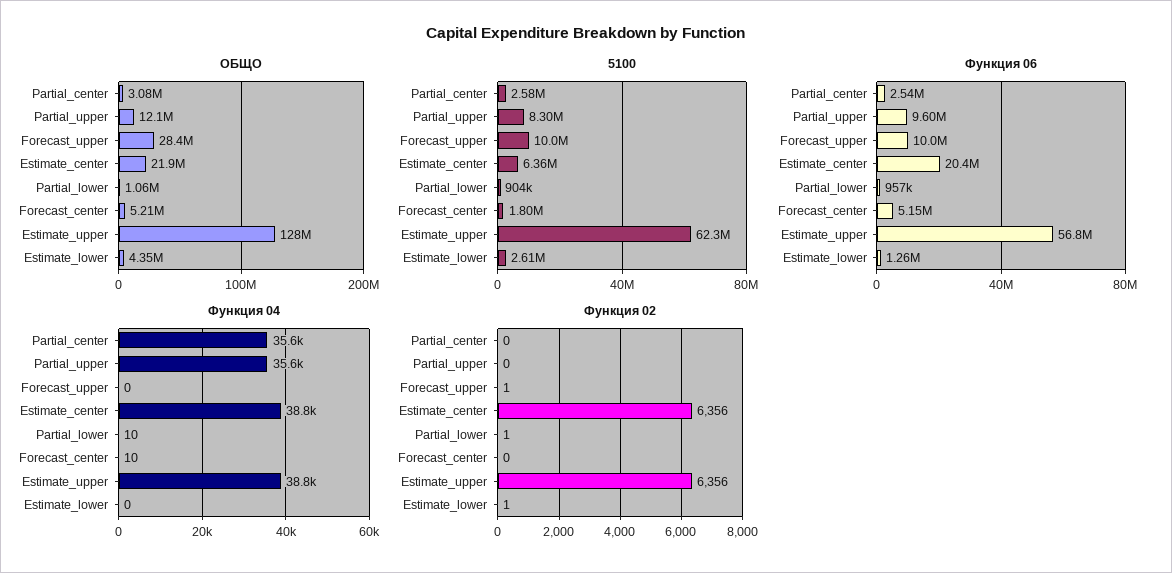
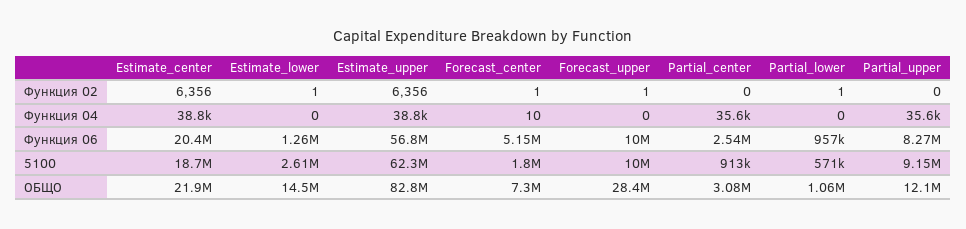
  {
    "ОБЩО": {
      "Partial_center": 3080000,
      "Partial_upper": 12100000,
      "Forecast_upper": 28400000,
      "Estimate_center": 21900000,
      "Partial_lower": 1060000,
-     "Forecast_center": 5210000,
+     "Forecast_center": 7300000,
-     "Estimate_upper": 128000000,
+     "Estimate_upper": 82800000,
-     "Estimate_lower": 4350000
+     "Estimate_lower": 14500000
    },
    "5100": {
-     "Partial_center": 2580000,
+     "Partial_center": 913000,
-     "Partial_upper": 8300000,
+     "Partial_upper": 9150000,
      "Forecast_upper": 10000000,
-     "Estimate_center": 6360000,
+     "Estimate_center": 18700000,
-     "Partial_lower": 904000,
+     "Partial_lower": 571000,
      "Forecast_center": 1800000,
      "Estimate_upper": 62300000,
      "Estimate_lower": 2610000
    },
    "Функция 06": {
      "Partial_center": 2540000,
-     "Partial_upper": 9600000,
+     "Partial_upper": 8270000,
      "Forecast_upper": 10000000,
      "Estimate_center": 20400000,
      "Partial_lower": 957000,
      "Forecast_center": 5150000,
      "Estimate_upper": 56800000,
      "Estimate_lower": 1260000
    },
    "Функция 04": {
      "Partial_center": 35600,
      "Partial_upper": 35600,
      "Forecast_upper": 0,
      "Estimate_center": 38800,
-     "Partial_lower": 10,
+     "Partial_lower": 0,
      "Forecast_center": 10,
      "Estimate_upper": 38800,
      "Estimate_lower": 0
    },
    "Функция 02": {
      "Partial_center": 0,
      "Partial_upper": 0,
      "Forecast_upper": 1,
      "Estimate_center": 6356,
      "Partial_lower": 1,
-     "Forecast_center": 0,
+     "Forecast_center": 1,
      "Estimate_upper": 6356,
      "Estimate_lower": 1
    }
  }

